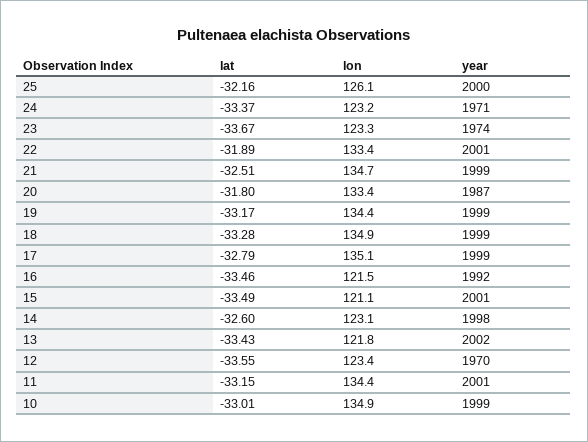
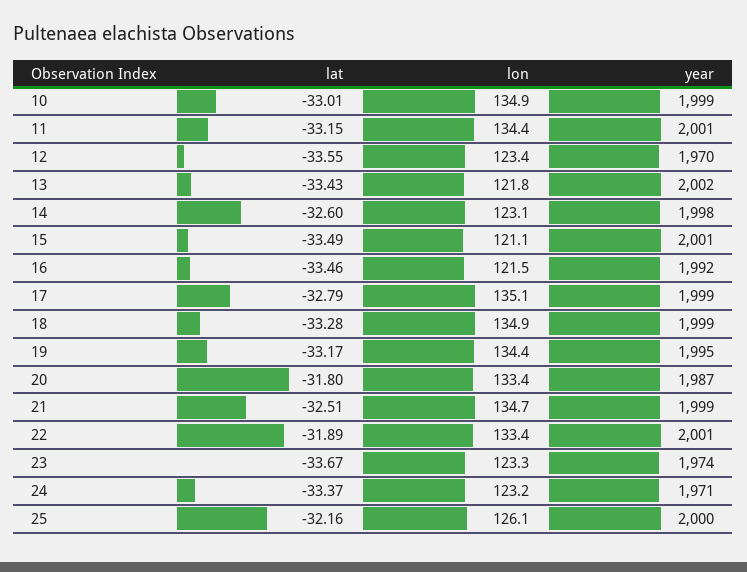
  {
    "lat": {
      "25": -32.16,
      "24": -33.37,
      "23": -33.67,
      "22": -31.89,
      "21": -32.51,
      "20": -31.8,
      "19": -33.17,
      "18": -33.28,
      "17": -32.79,
      "16": -33.46,
      "15": -33.49,
      "14": -32.6,
      "13": -33.43,
      "12": -33.55,
      "11": -33.15,
      "10": -33.01
    },
    "lon": {
      "25": 126.1,
      "24": 123.2,
      "23": 123.3,
      "22": 133.4,
      "21": 134.7,
      "20": 133.4,
      "19": 134.4,
      "18": 134.9,
      "17": 135.1,
      "16": 121.5,
      "15": 121.1,
      "14": 123.1,
      "13": 121.8,
      "12": 123.4,
      "11": 134.4,
      "10": 134.9
    },
    "year": {
      "25": 2000,
      "24": 1971,
      "23": 1974,
      "22": 2001,
      "21": 1999,
      "20": 1987,
-     "19": 1999,
+     "19": 1995,
      "18": 1999,
      "17": 1999,
      "16": 1992,
      "15": 2001,
      "14": 1998,
      "13": 2002,
      "12": 1970,
      "11": 2001,
      "10": 1999
    }
  }

